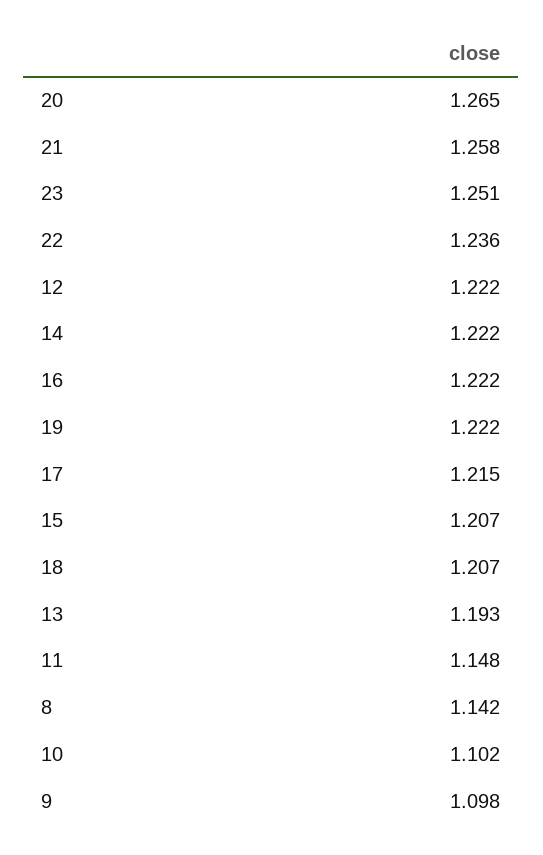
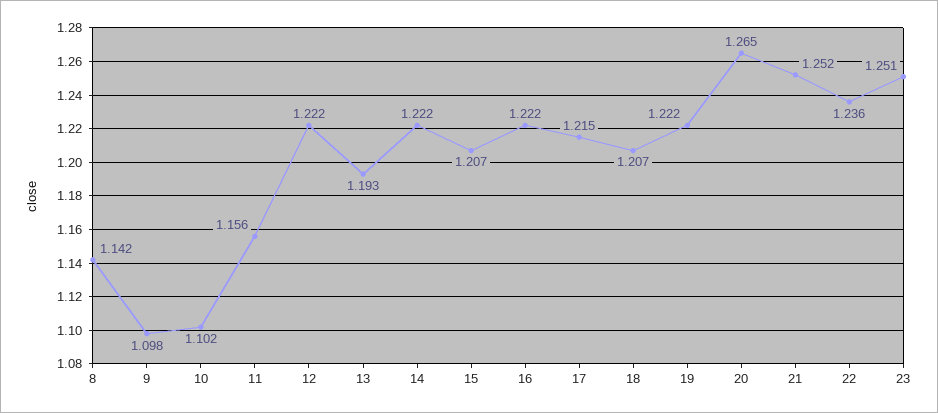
  {
    "20": 1.265,
-   "21": 1.258,
+   "21": 1.252,
    "23": 1.251,
    "22": 1.236,
    "12": 1.222,
    "14": 1.222,
    "16": 1.222,
    "19": 1.222,
    "17": 1.215,
    "15": 1.207,
    "18": 1.207,
    "13": 1.193,
-   "11": 1.148,
+   "11": 1.156,
    "8": 1.142,
    "10": 1.102,
    "9": 1.098
  }

